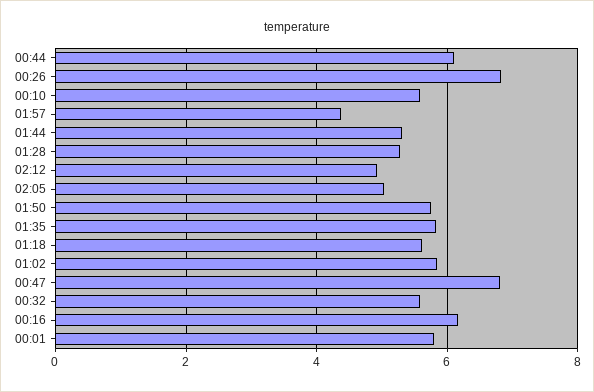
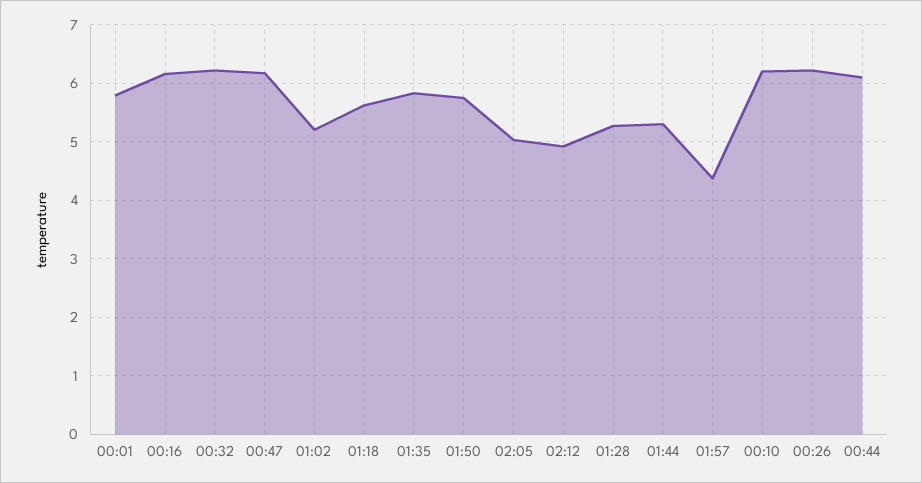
  {
    "00:44": 6.2,
-   "00:26": 6.8,
+   "00:26": 6.2,
-   "00:10": 5.6,
+   "00:10": 6.2,
    "01:57": 4.4,
    "01:44": 5.4,
    "01:28": 5.2,
    "02:12": 5,
    "02:05": 5,
    "01:50": 5.8,
    "01:35": 5.8,
    "01:18": 5.6,
-   "01:02": 5.8,
+   "01:02": 5.2,
-   "00:47": 6.8,
+   "00:47": 6.2,
-   "00:32": 5.6,
+   "00:32": 6.2,
    "00:16": 6.2,
    "00:01": 5.8
  }

